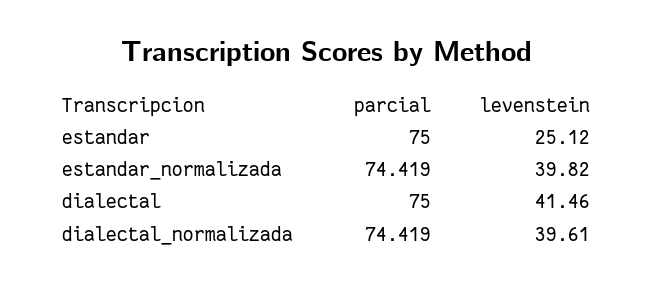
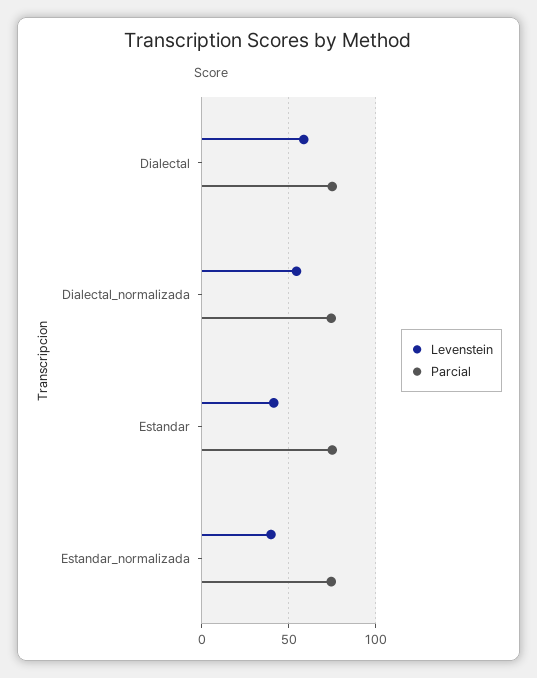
  {
    "parcial": {
      "estandar": 75,
      "estandar_normalizada": 74.419,
      "dialectal": 75,
      "dialectal_normalizada": 74.419
    },
    "levenstein": {
-     "estandar": 25.12,
+     "estandar": 40,
      "estandar_normalizada": 39.82,
-     "dialectal": 41.46,
+     "dialectal": 60,
-     "dialectal_normalizada": 39.61
+     "dialectal_normalizada": 55
    }
  }

